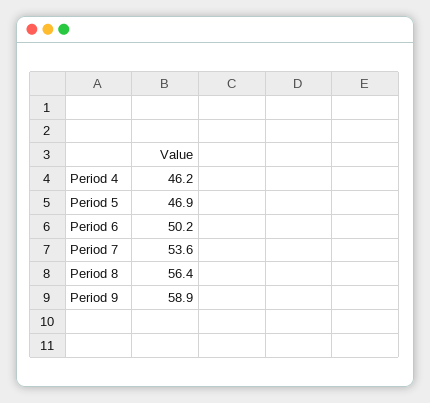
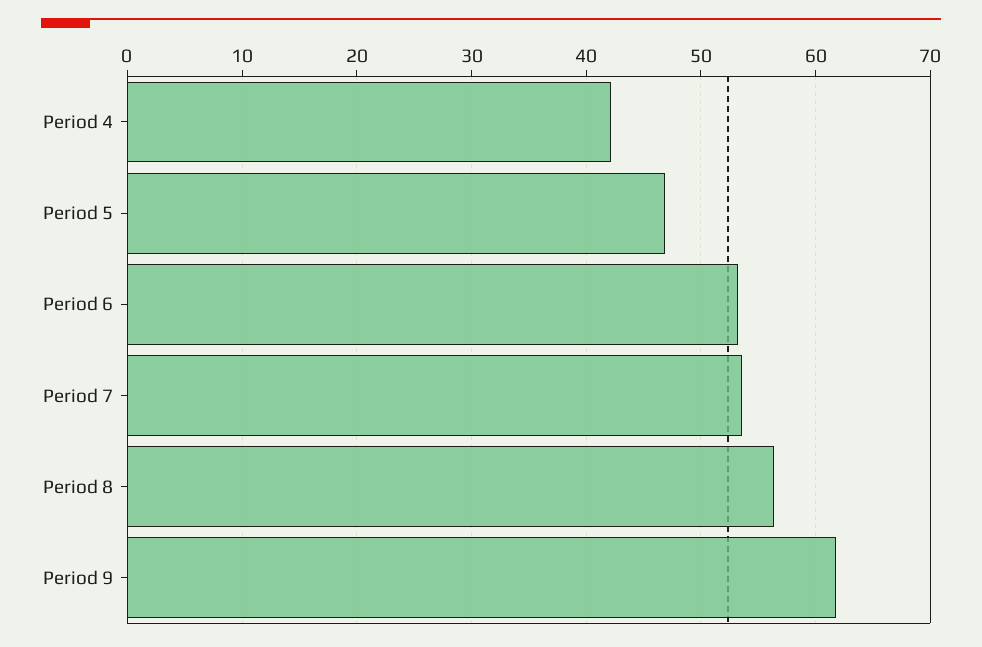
  {
-   "Period 4": 46.2,
+   "Period 4": 42,
    "Period 5": 46.9,
-   "Period 6": 50.2,
+   "Period 6": 53,
    "Period 7": 53.6,
    "Period 8": 56.4,
-   "Period 9": 58.9
+   "Period 9": 62
  }

